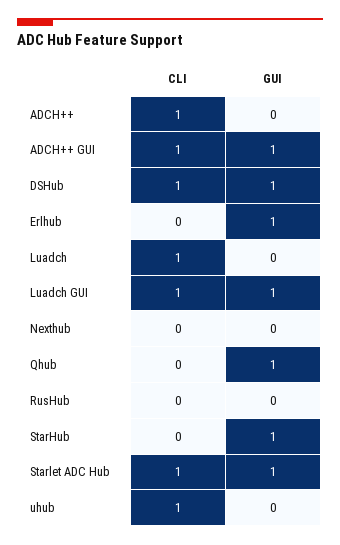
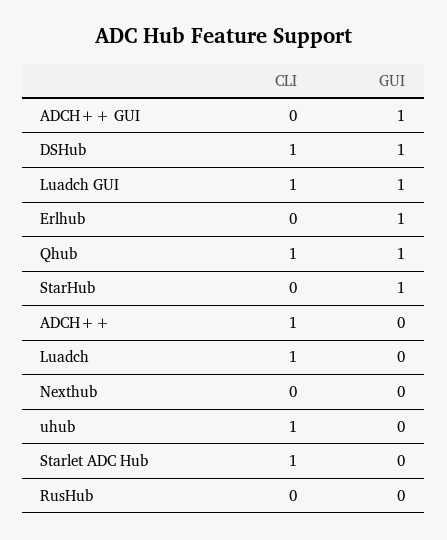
  {
    "CLI": {
      "ADCH++": 1,
-     "ADCH++ GUI": 1,
+     "ADCH++ GUI": 0,
      "DSHub": 1,
      "Erlhub": 0,
      "Luadch": 1,
      "Luadch GUI": 1,
      "Nexthub": 0,
-     "Qhub": 0,
+     "Qhub": 1,
      "RusHub": 0,
      "StarHub": 0,
      "Starlet ADC Hub": 1,
      "uhub": 1
    },
    "GUI": {
      "ADCH++": 0,
      "ADCH++ GUI": 1,
      "DSHub": 1,
      "Erlhub": 1,
      "Luadch": 0,
      "Luadch GUI": 1,
      "Nexthub": 0,
      "Qhub": 1,
      "RusHub": 0,
      "StarHub": 1,
-     "Starlet ADC Hub": 1,
+     "Starlet ADC Hub": 0,
      "uhub": 0
    }
  }

